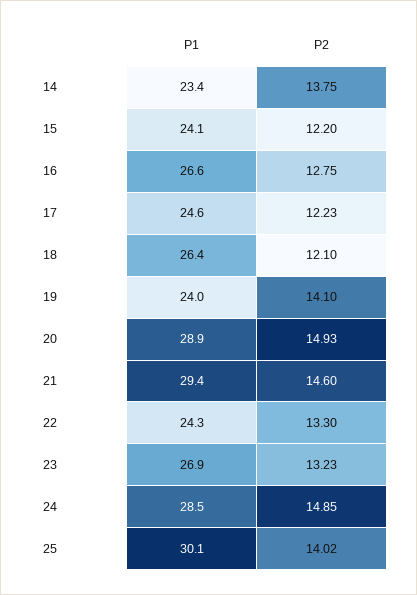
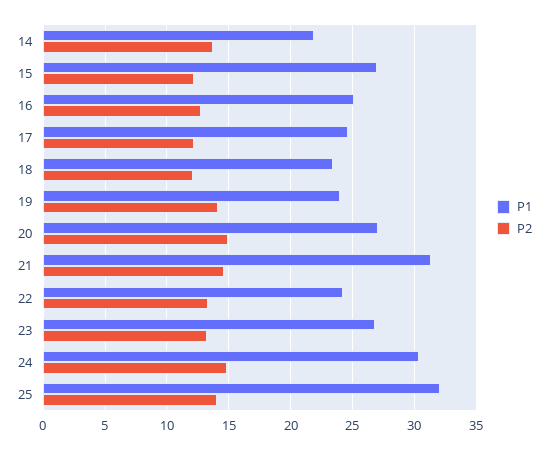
  {
    "P1": {
-     "14": 23.4,
+     "14": 22,
-     "15": 24.1,
+     "15": 27,
-     "16": 26.6,
+     "16": 25,
      "17": 24.6,
-     "18": 26.4,
+     "18": 23.5,
      "19": 24,
-     "20": 28.9,
+     "20": 27,
-     "21": 29.4,
+     "21": 31.5,
      "22": 24.3,
      "23": 26.9,
-     "24": 28.5,
+     "24": 30.5,
-     "25": 30.1
+     "25": 32
    },
    "P2": {
      "14": 13.75,
      "15": 12.2,
      "16": 12.75,
      "17": 12.23,
      "18": 12.1,
      "19": 14.1,
      "20": 14.93,
      "21": 14.6,
      "22": 13.3,
      "23": 13.23,
      "24": 14.85,
      "25": 14.02
    }
  }

